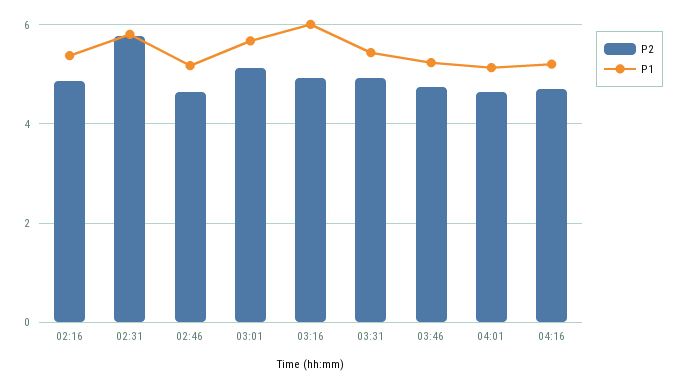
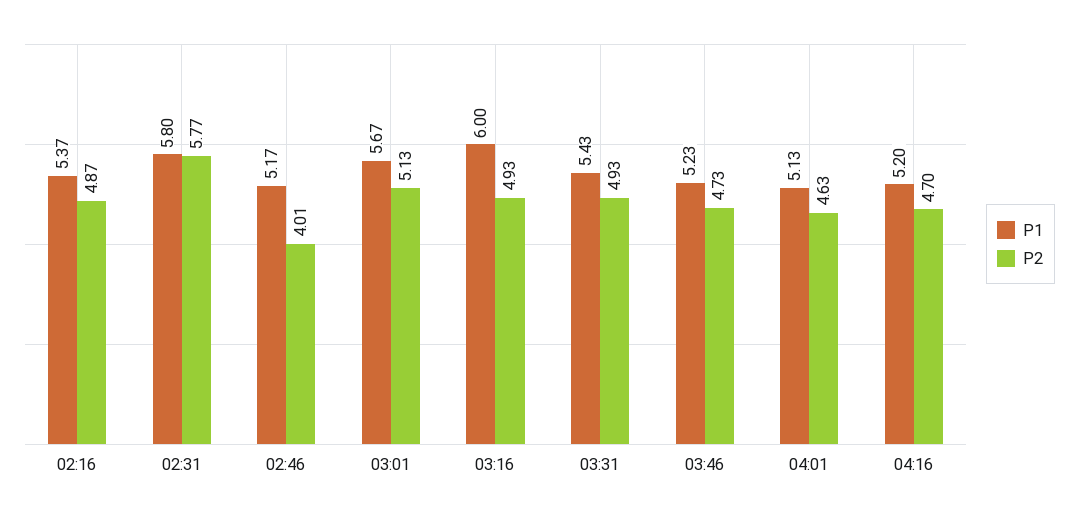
  {
    "P2": {
      "02:16": 4.87,
      "02:31": 5.77,
-     "02:46": 4.6,
+     "02:46": 4.01,
      "03:01": 5.13,
      "03:16": 4.93,
      "03:31": 4.93,
      "03:46": 4.73,
      "04:01": 4.63,
      "04:16": 4.7
    },
    "P1": {
      "02:16": 5.37,
      "02:31": 5.8,
      "02:46": 5.17,
      "03:01": 5.67,
      "03:16": 6,
      "03:31": 5.43,
      "03:46": 5.23,
      "04:01": 5.13,
      "04:16": 5.2
    }
  }

